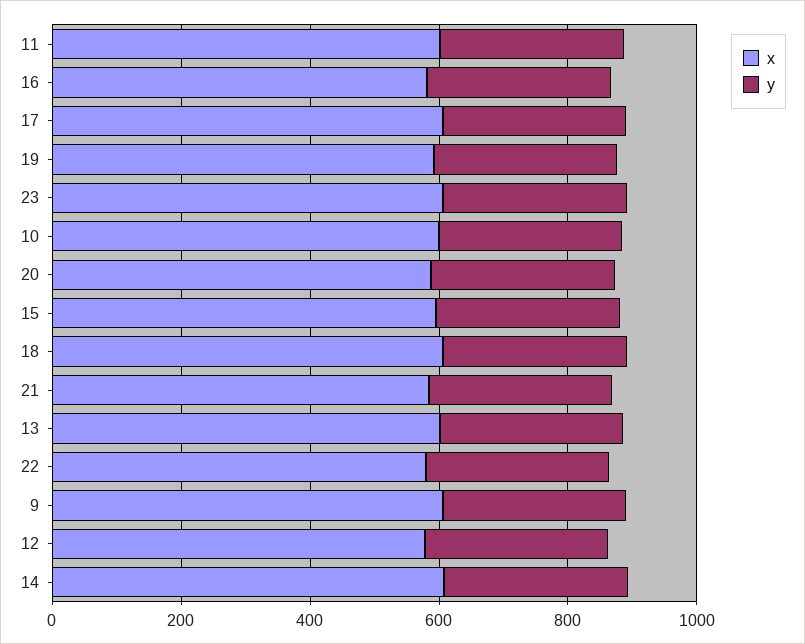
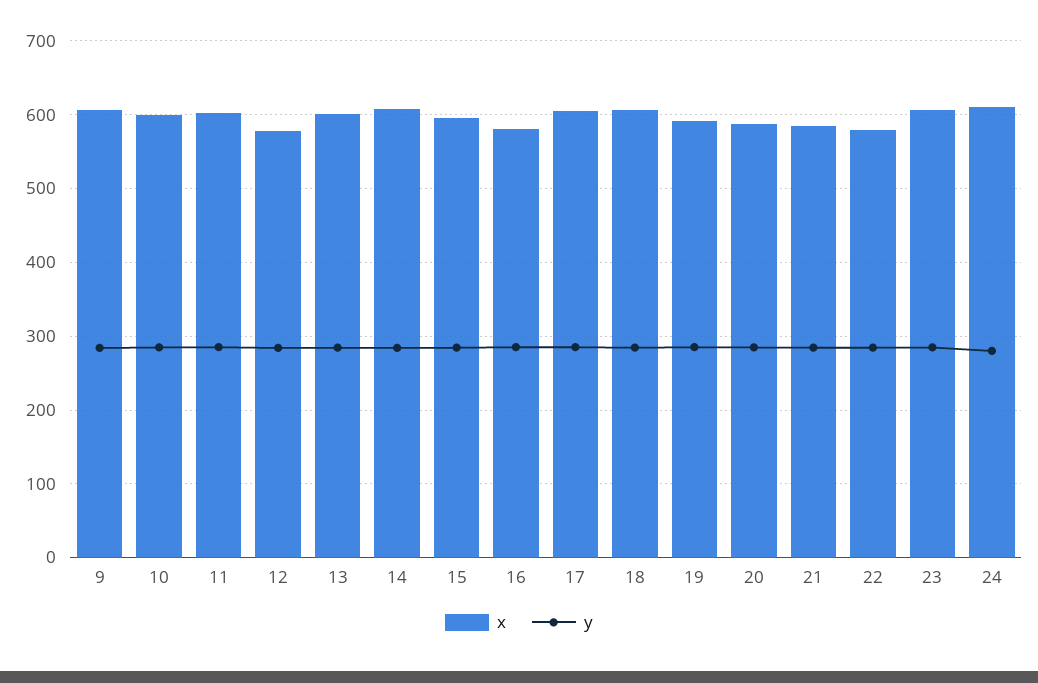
  {
    "x": {
      "11": 600,
      "16": 580,
      "17": 610,
      "19": 590,
      "23": 610,
      "10": 600,
      "20": 590,
      "15": 600,
      "18": 610,
      "21": 580,
      "13": 600,
      "22": 580,
      "9": 610,
      "12": 580,
-     "14": 610
+     "14": 610,
+     "24": 610
    },
    "y": {
      "11": 290,
      "16": 290,
      "17": 290,
      "19": 290,
      "23": 290,
      "10": 280,
      "20": 280,
      "15": 280,
      "18": 280,
      "21": 280,
      "13": 280,
      "22": 280,
      "9": 280,
      "12": 280,
-     "14": 280
+     "14": 280,
+     "24": 280
    }
  }

